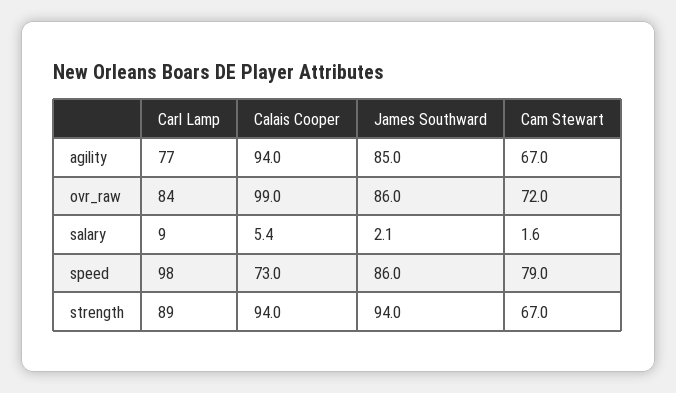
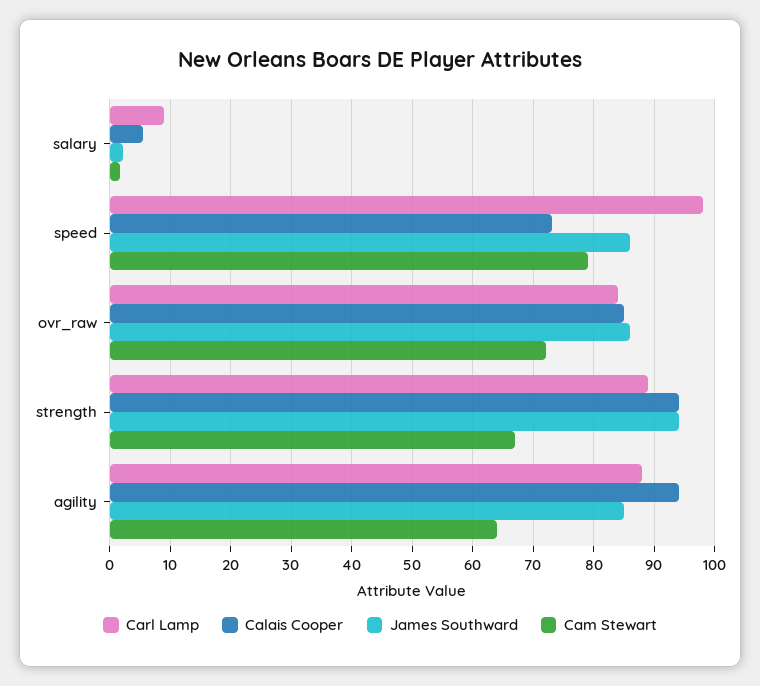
  {
    "Carl Lamp": {
-     "agility": 77,
+     "agility": 88,
      "ovr_raw": 84,
      "salary": 9,
      "speed": 98,
      "strength": 89
    },
    "Calais Cooper": {
      "agility": 94,
-     "ovr_raw": 99,
+     "ovr_raw": 85,
      "salary": 5.4,
      "speed": 73,
      "strength": 94
    },
    "James Southward": {
      "agility": 85,
      "ovr_raw": 86,
      "salary": 2.1,
      "speed": 86,
      "strength": 94
    },
    "Cam Stewart": {
-     "agility": 67,
+     "agility": 64,
      "ovr_raw": 72,
      "salary": 1.6,
      "speed": 79,
      "strength": 67
    }
  }

